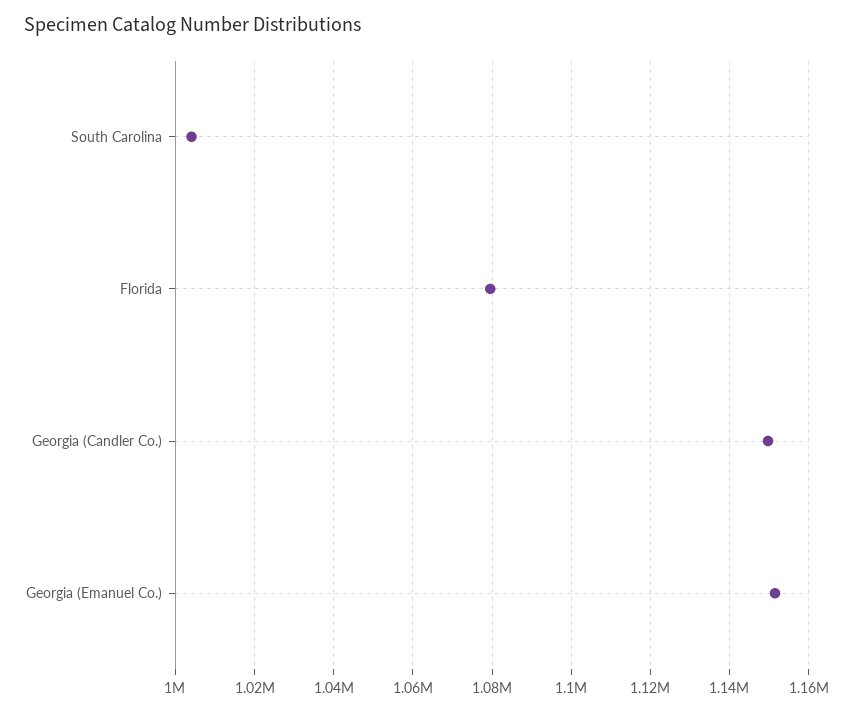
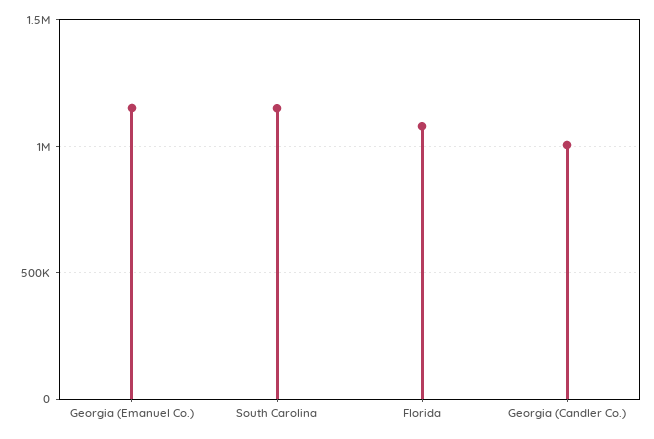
  {
-   "South Carolina": 1004000,
+   "South Carolina": 1150000,
    "Florida": 1080000,
-   "Georgia (Candler Co.)": 1150000,
+   "Georgia (Candler Co.)": 1000000,
    "Georgia (Emanuel Co.)": 1152000
  }

